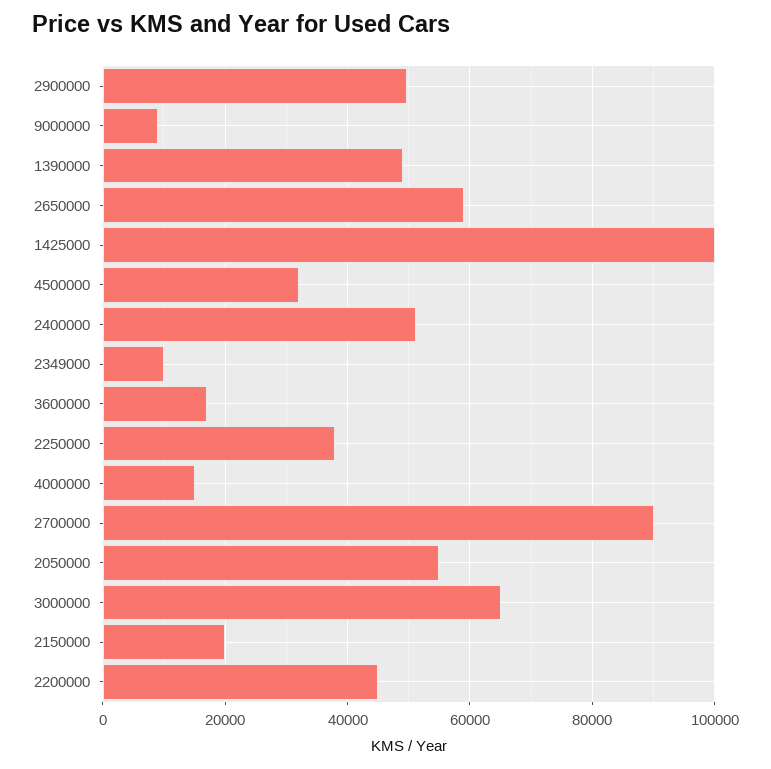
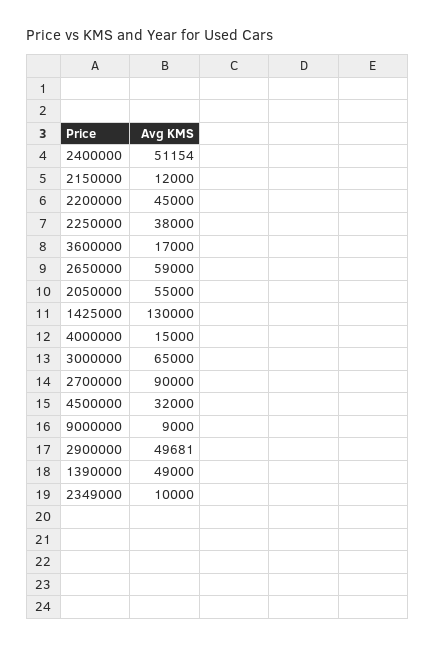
  {
    "2900000": 49681,
    "9000000": 9000,
    "1390000": 49000,
    "2650000": 59000,
-   "1425000": 100000,
+   "1425000": 130000,
    "4500000": 32000,
    "2400000": 51154,
    "2349000": 10000,
    "3600000": 17000,
    "2250000": 38000,
    "4000000": 15000,
    "2700000": 90000,
    "2050000": 55000,
    "3000000": 65000,
-   "2150000": 20000,
+   "2150000": 12000,
    "2200000": 45000
  }

